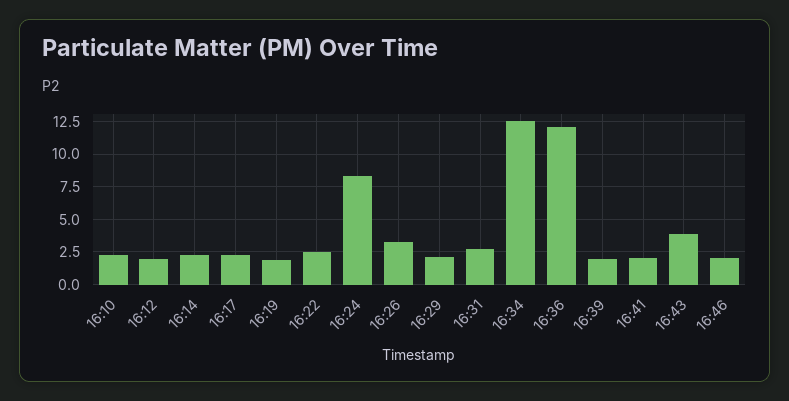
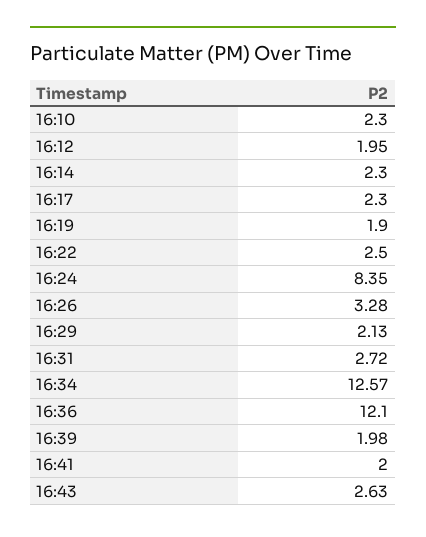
  {
    "16:10": 2.3,
    "16:12": 1.95,
    "16:14": 2.3,
    "16:17": 2.3,
    "16:19": 1.9,
    "16:22": 2.5,
    "16:24": 8.35,
    "16:26": 3.28,
    "16:29": 2.13,
    "16:31": 2.72,
    "16:34": 12.57,
    "16:36": 12.1,
    "16:39": 1.98,
    "16:41": 2,
-   "16:43": 4,
+   "16:43": 2.63
-   "16:46": 2
  }

